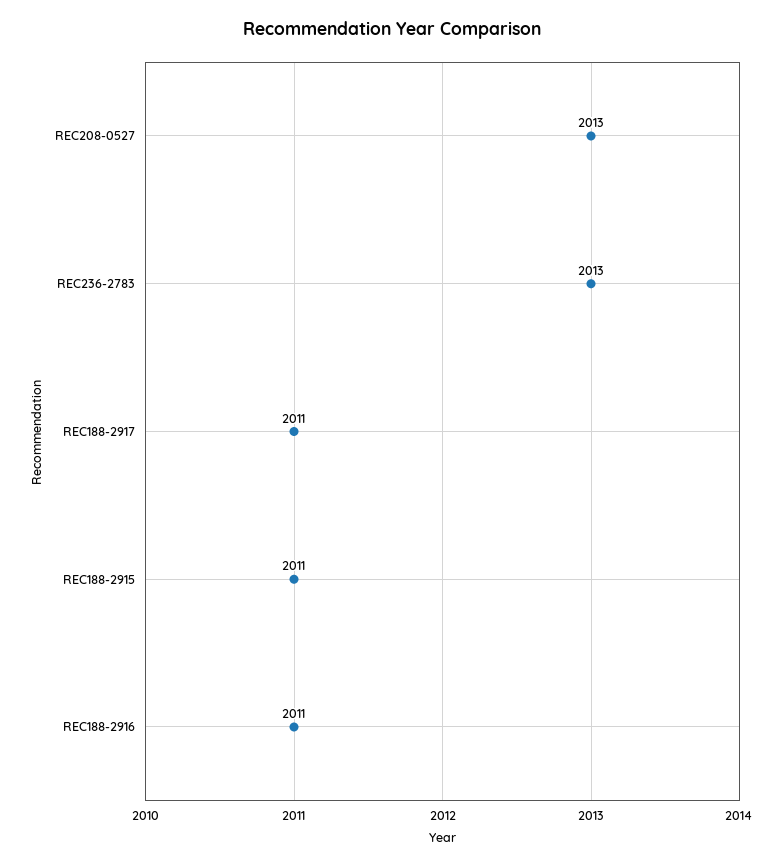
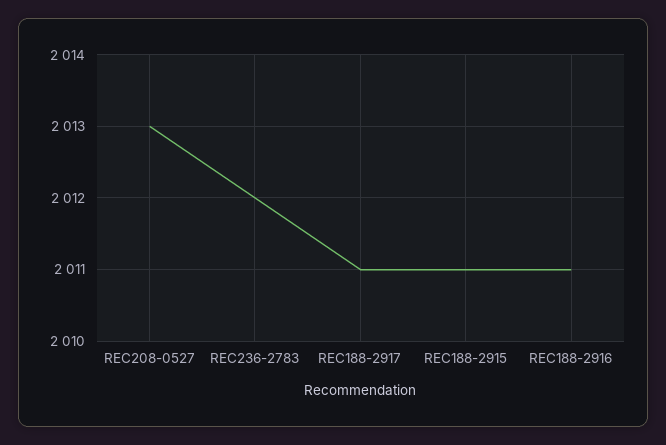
  {
    "REC208-0527": 2013,
-   "REC236-2783": 2013,
+   "REC236-2783": 2012,
    "REC188-2917": 2011,
    "REC188-2915": 2011,
    "REC188-2916": 2011
  }

